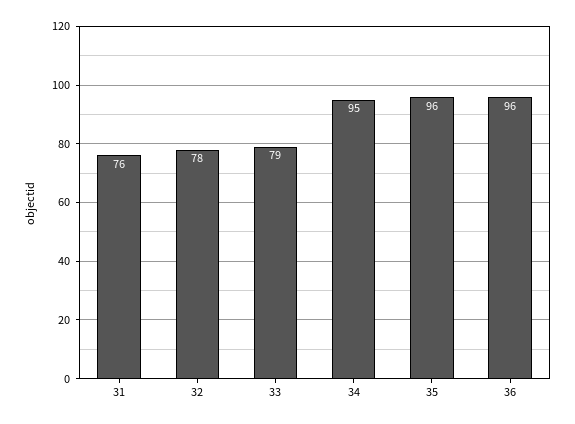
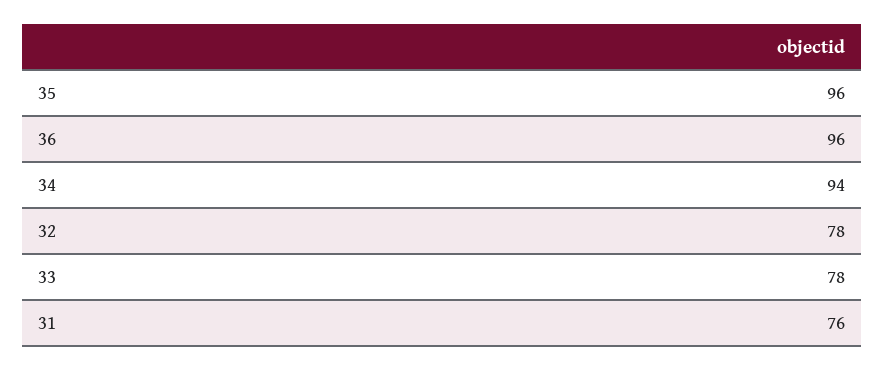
  {
    "31": 76,
    "32": 78,
-   "33": 79,
+   "33": 78,
-   "34": 95,
+   "34": 94,
    "35": 96,
    "36": 96
  }

